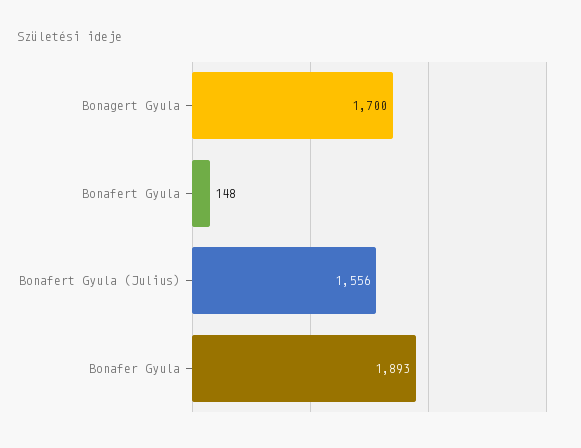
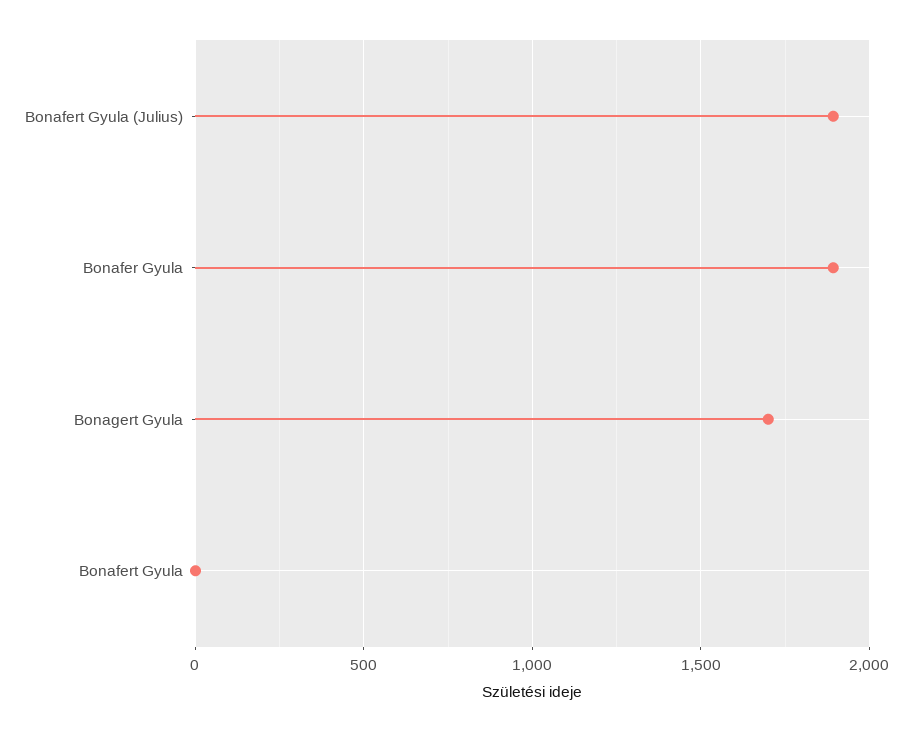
  {
    "Bonagert Gyula": 1700,
-   "Bonafert Gyula": 148,
+   "Bonafert Gyula": 0,
-   "Bonafert Gyula (Julius)": 1556,
+   "Bonafert Gyula (Julius)": 1900,
    "Bonafer Gyula": 1893
  }

